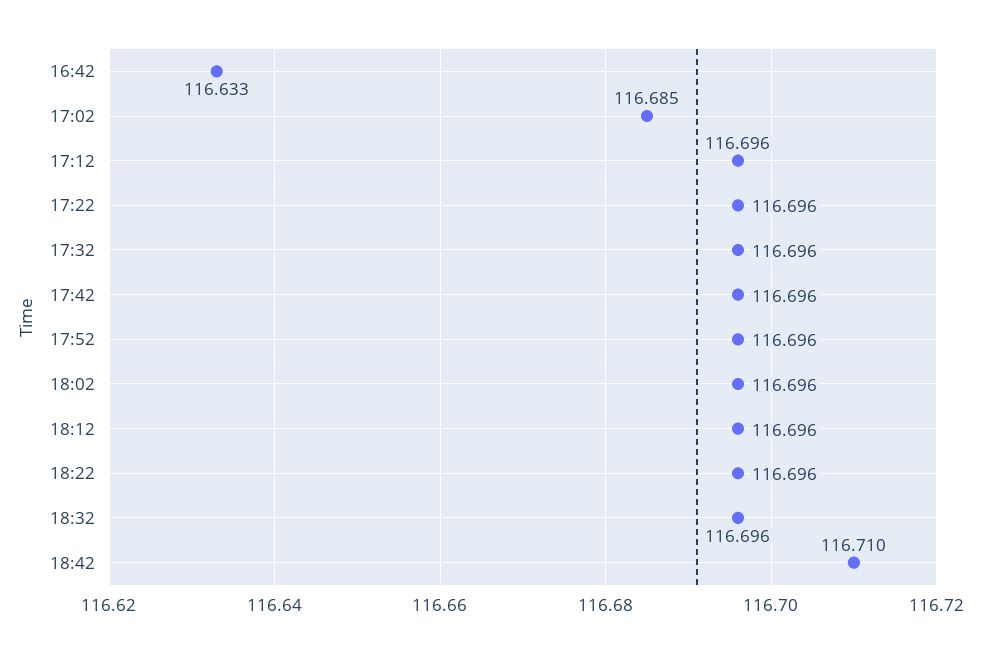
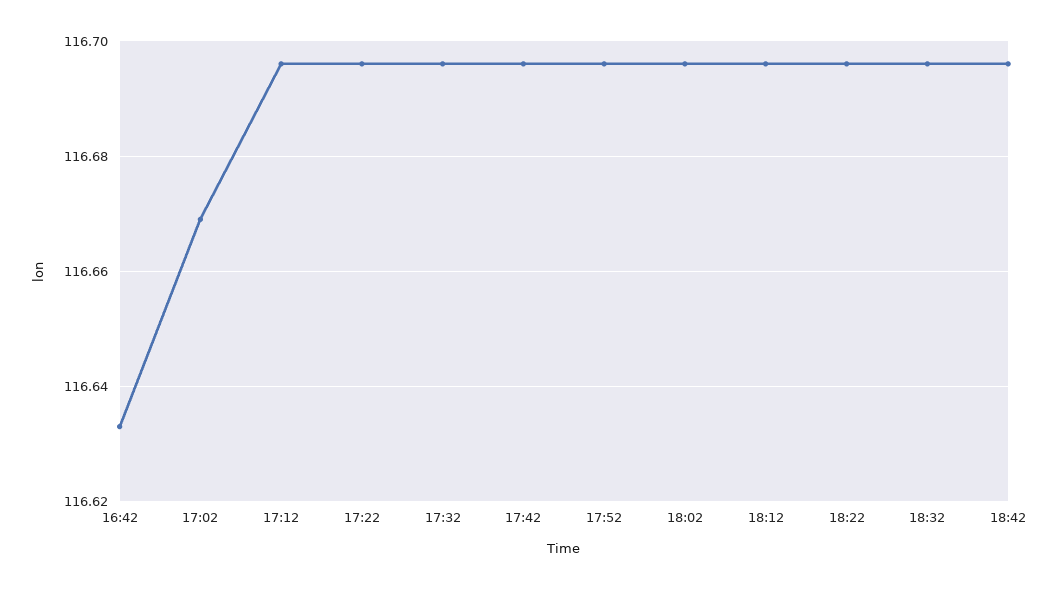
  {
    "16:42": 116.633,
-   "17:02": 116.685,
+   "17:02": 116.67,
    "17:12": 116.696,
    "17:22": 116.696,
    "17:32": 116.696,
    "17:42": 116.696,
    "17:52": 116.696,
    "18:02": 116.696,
    "18:12": 116.696,
    "18:22": 116.696,
    "18:32": 116.696,
-   "18:42": 116.71
+   "18:42": 116.695
  }

